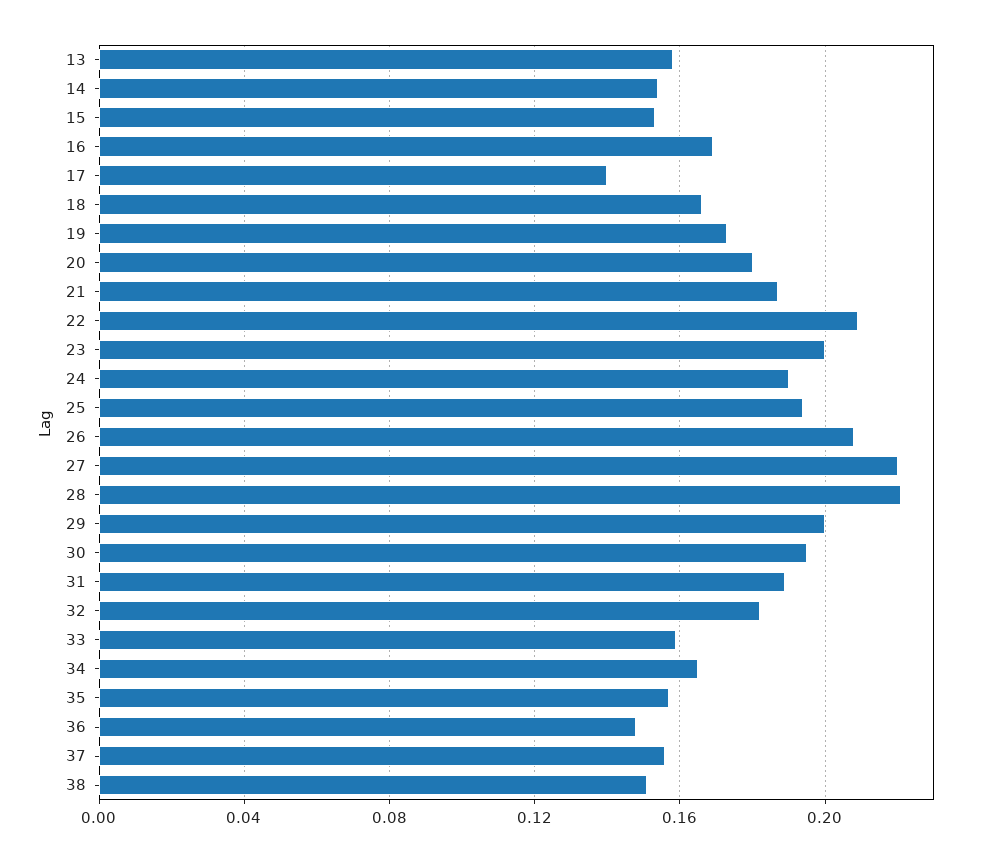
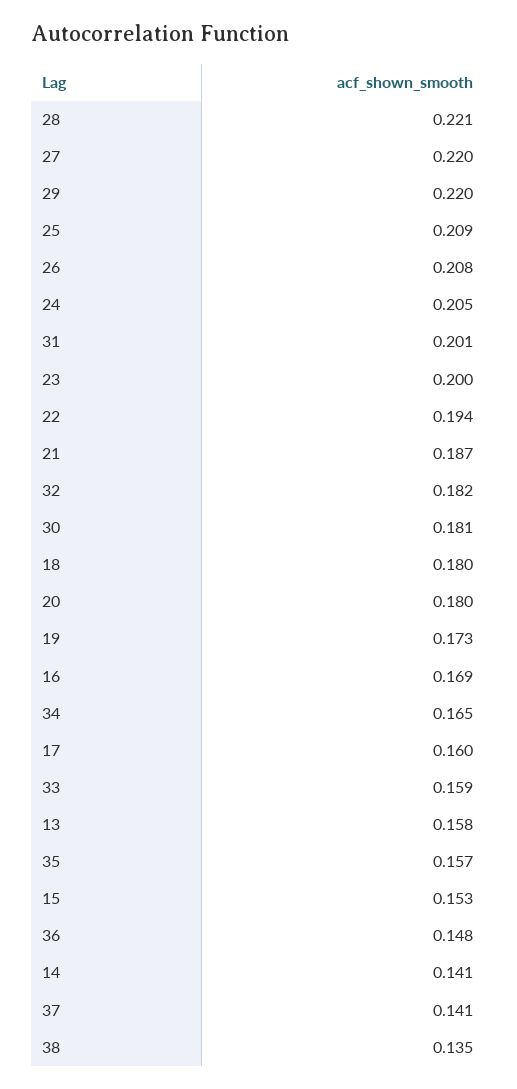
  {
    "13": 0.158,
-   "14": 0.155,
+   "14": 0.141,
    "15": 0.153,
    "16": 0.169,
-   "17": 0.14,
+   "17": 0.16,
-   "18": 0.165,
+   "18": 0.18,
    "19": 0.173,
    "20": 0.18,
    "21": 0.187,
-   "22": 0.21,
+   "22": 0.194,
    "23": 0.2,
-   "24": 0.19,
+   "24": 0.205,
-   "25": 0.195,
+   "25": 0.209,
    "26": 0.208,
    "27": 0.22,
    "28": 0.221,
-   "29": 0.2,
+   "29": 0.22,
-   "30": 0.195,
+   "30": 0.181,
-   "31": 0.19,
+   "31": 0.201,
    "32": 0.182,
    "33": 0.159,
    "34": 0.165,
    "35": 0.157,
    "36": 0.148,
-   "37": 0.155,
+   "37": 0.141,
-   "38": 0.15
+   "38": 0.135
  }

